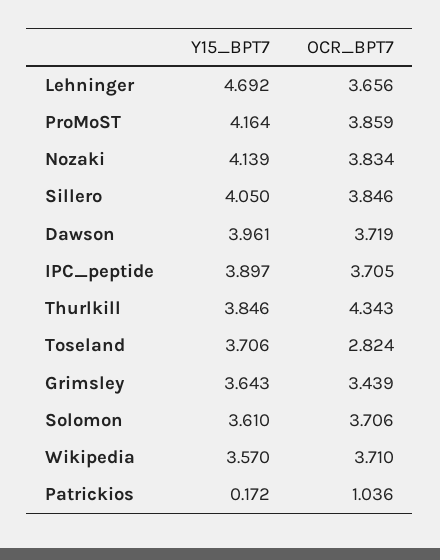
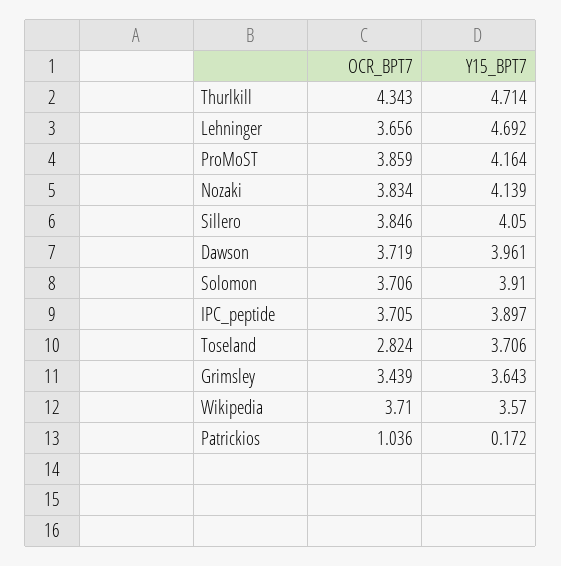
  {
    "Y15_BPT7": {
      "Lehninger": 4.692,
      "ProMoST": 4.164,
      "Nozaki": 4.139,
      "Sillero": 4.05,
      "Dawson": 3.961,
      "IPC_peptide": 3.897,
-     "Thurlkill": 3.846,
+     "Thurlkill": 4.714,
      "Toseland": 3.706,
      "Grimsley": 3.643,
-     "Solomon": 3.61,
+     "Solomon": 3.91,
      "Wikipedia": 3.57,
      "Patrickios": 0.172
    },
    "OCR_BPT7": {
      "Lehninger": 3.656,
      "ProMoST": 3.859,
      "Nozaki": 3.834,
      "Sillero": 3.846,
      "Dawson": 3.719,
      "IPC_peptide": 3.705,
      "Thurlkill": 4.343,
      "Toseland": 2.824,
      "Grimsley": 3.439,
      "Solomon": 3.706,
      "Wikipedia": 3.71,
      "Patrickios": 1.036
    }
  }

